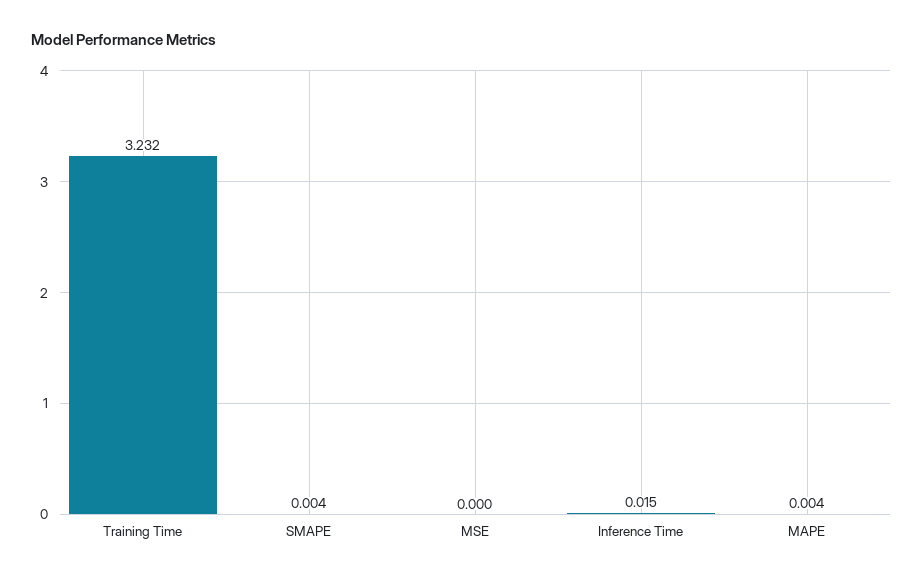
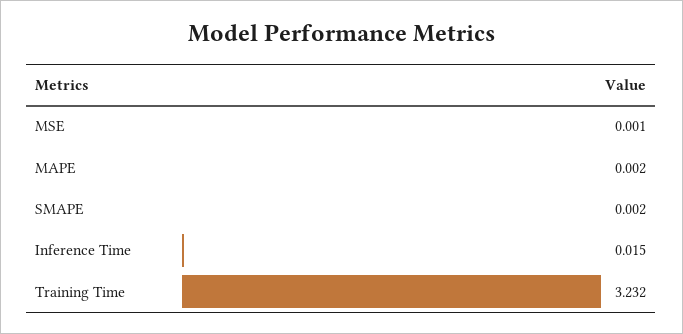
  {
    "Training Time": 3.232,
-   "SMAPE": 0.004,
+   "SMAPE": 0.002,
-   "MSE": 0,
+   "MSE": 0.001,
    "Inference Time": 0.015,
-   "MAPE": 0.004
+   "MAPE": 0.002
  }

